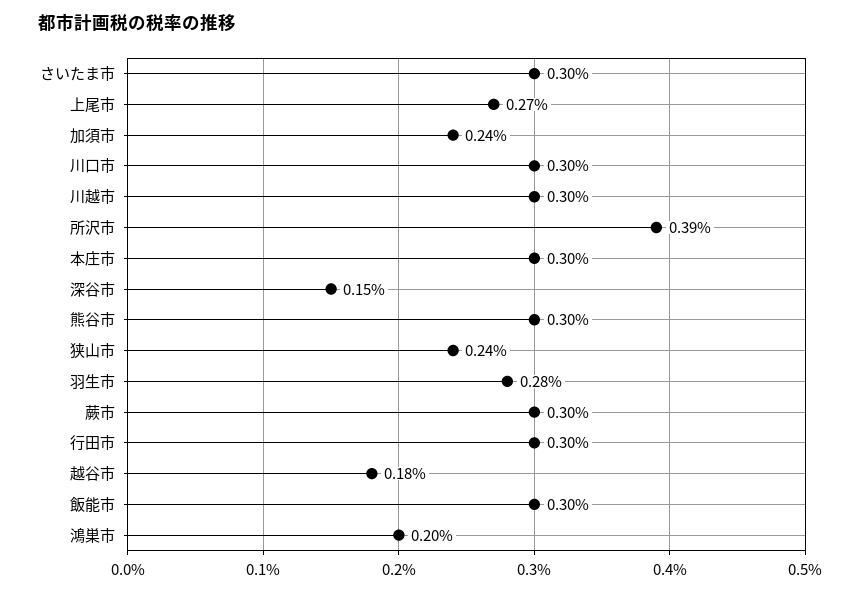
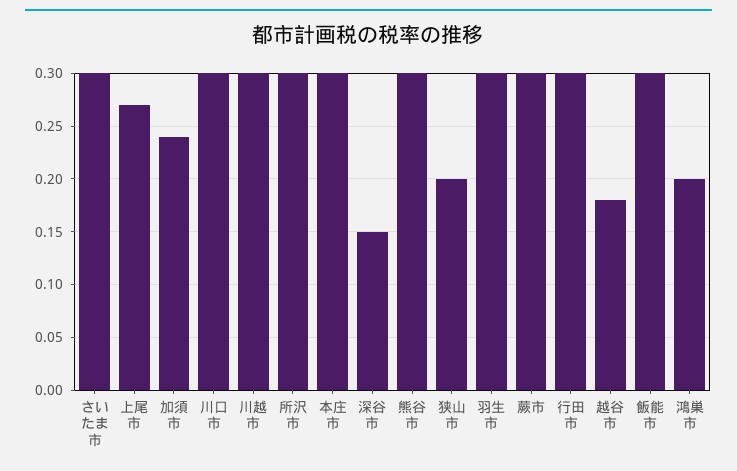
  {
    "さいたま市": 0.3,
    "上尾市": 0.27,
    "加須市": 0.24,
    "川口市": 0.3,
    "川越市": 0.3,
-   "所沢市": 0.39,
+   "所沢市": 0.3,
    "本庄市": 0.3,
    "深谷市": 0.15,
    "熊谷市": 0.3,
-   "狭山市": 0.24,
+   "狭山市": 0.2,
-   "羽生市": 0.28,
+   "羽生市": 0.3,
    "蕨市": 0.3,
    "行田市": 0.3,
    "越谷市": 0.18,
    "飯能市": 0.3,
    "鴻巣市": 0.2
  }

